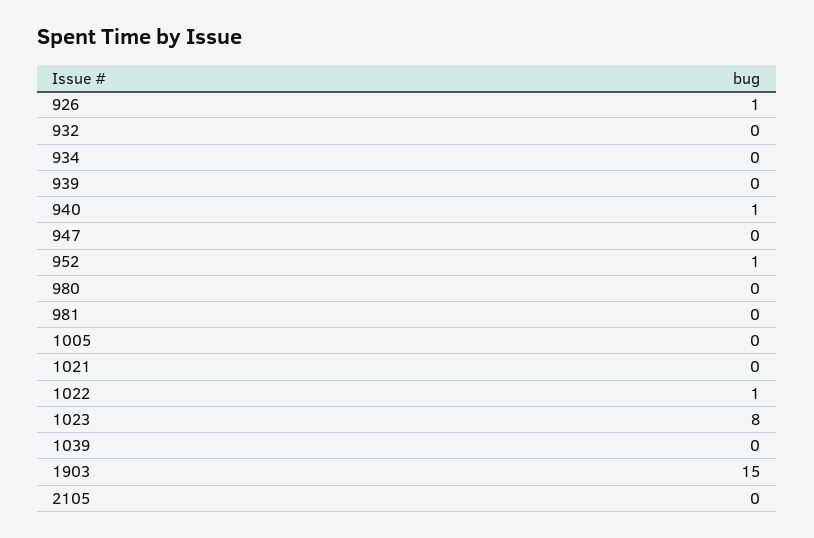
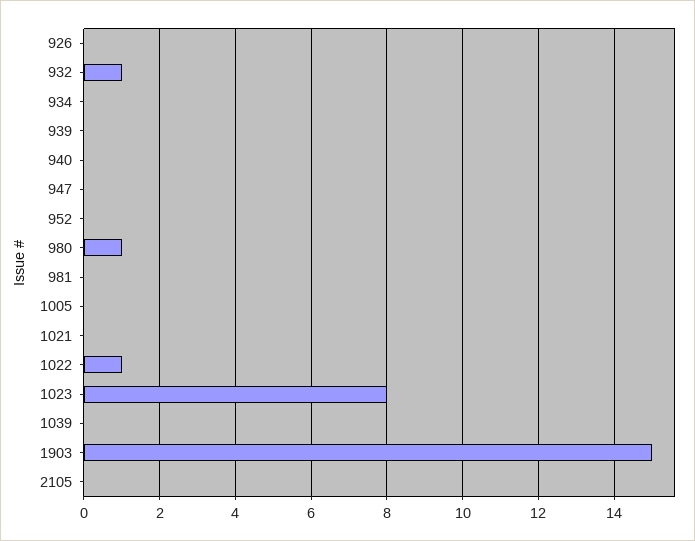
  {
-   "926": 1,
+   "926": 0,
-   "932": 0,
+   "932": 1,
    "934": 0,
    "939": 0,
-   "940": 1,
+   "940": 0,
    "947": 0,
-   "952": 1,
+   "952": 0,
-   "980": 0,
+   "980": 1,
    "981": 0,
    "1005": 0,
    "1021": 0,
    "1022": 1,
    "1023": 8,
    "1039": 0,
    "1903": 15,
    "2105": 0
  }

